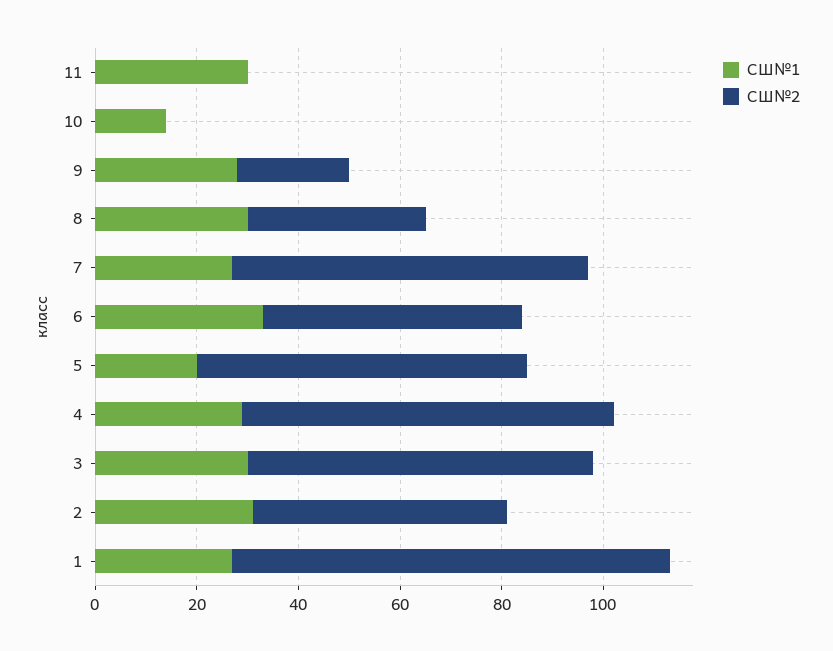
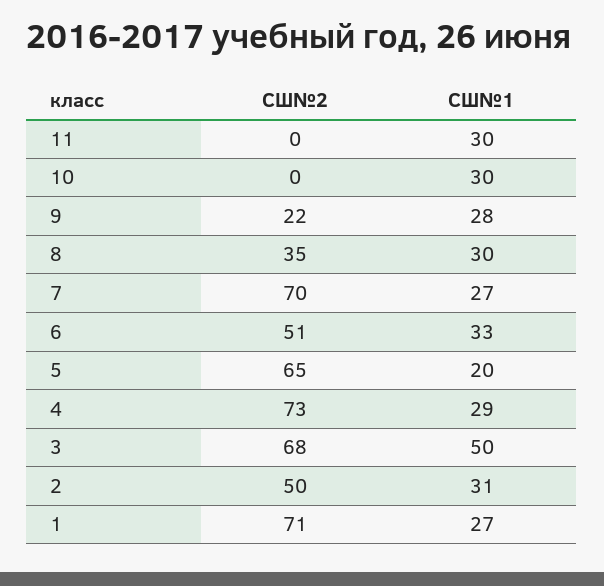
  {
    "СШ№1": {
      "11": 30,
-     "10": 15,
+     "10": 30,
      "9": 28,
      "8": 30,
      "7": 27,
      "6": 33,
      "5": 20,
      "4": 29,
-     "3": 30,
+     "3": 50,
      "2": 31,
      "1": 27
    },
    "СШ№2": {
      "11": 0,
      "10": 0,
      "9": 22,
      "8": 35,
      "7": 70,
      "6": 51,
      "5": 65,
      "4": 73,
      "3": 68,
      "2": 50,
-     "1": 85
+     "1": 71
    }
  }

